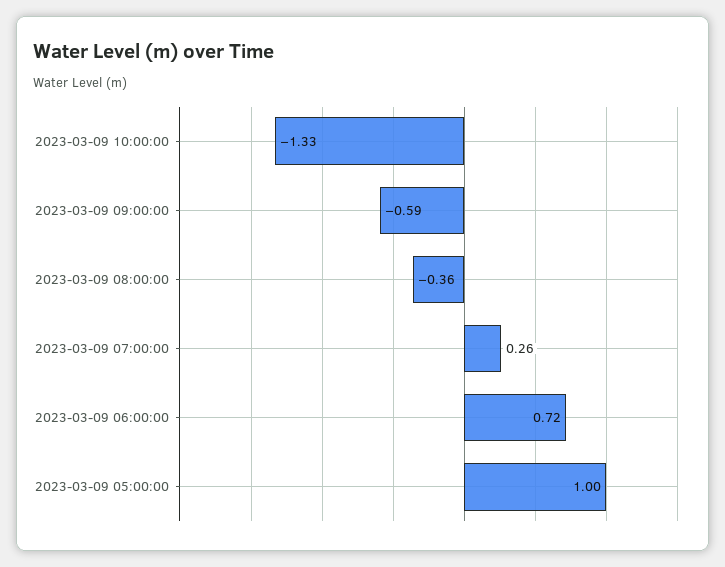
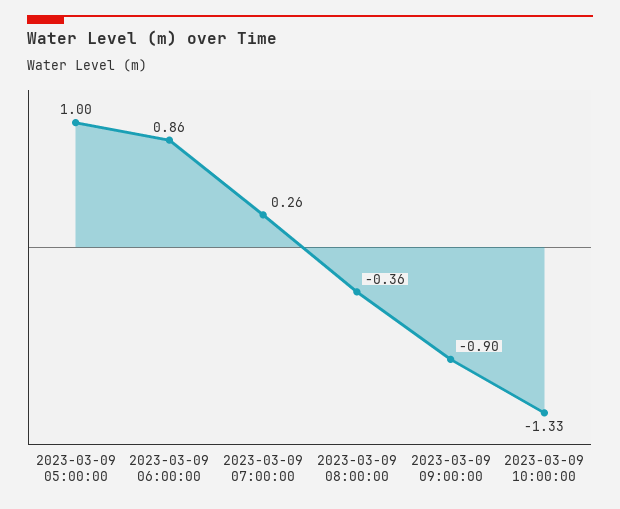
  {
    "2023-03-09 10:00:00": -1.33,
-   "2023-03-09 09:00:00": -0.59,
+   "2023-03-09 09:00:00": -0.9,
    "2023-03-09 08:00:00": -0.36,
    "2023-03-09 07:00:00": 0.26,
-   "2023-03-09 06:00:00": 0.72,
+   "2023-03-09 06:00:00": 0.86,
    "2023-03-09 05:00:00": 1
  }

